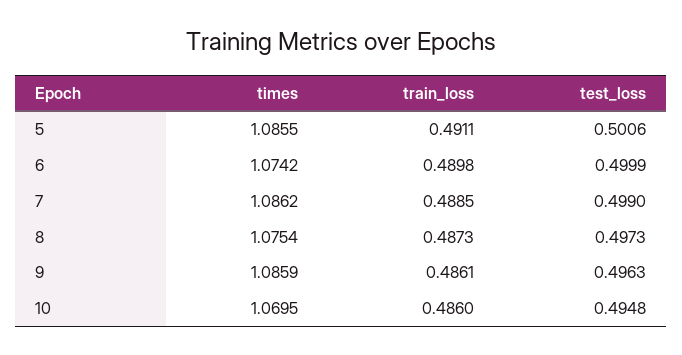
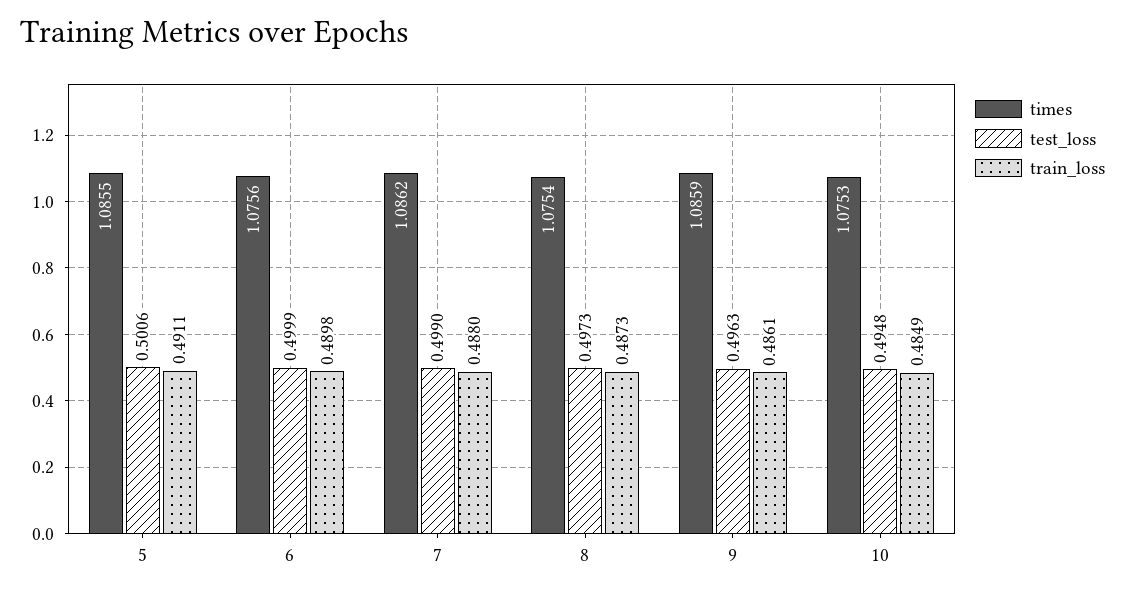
  {
    "times": {
      "5": 1.0855,
-     "6": 1.0742,
+     "6": 1.0756,
      "7": 1.0862,
      "8": 1.0754,
      "9": 1.0859,
-     "10": 1.0695
+     "10": 1.0753
    },
    "train_loss": {
      "5": 0.4911,
      "6": 0.4898,
-     "7": 0.4885,
+     "7": 0.488,
      "8": 0.4873,
      "9": 0.4861,
-     "10": 0.486
+     "10": 0.4849
    },
    "test_loss": {
      "5": 0.5006,
      "6": 0.4999,
      "7": 0.499,
      "8": 0.4973,
      "9": 0.4963,
      "10": 0.4948
    }
  }

